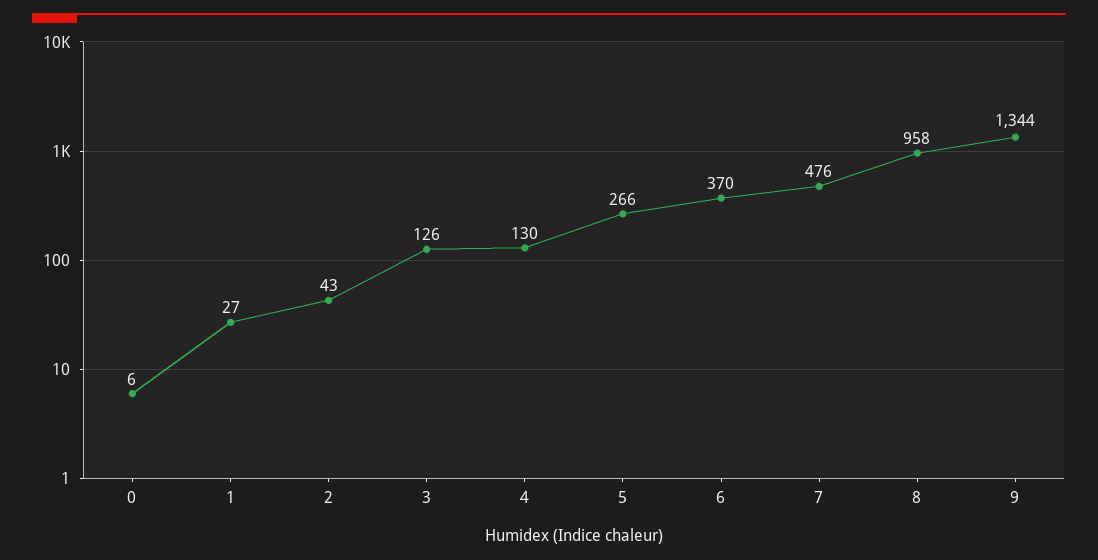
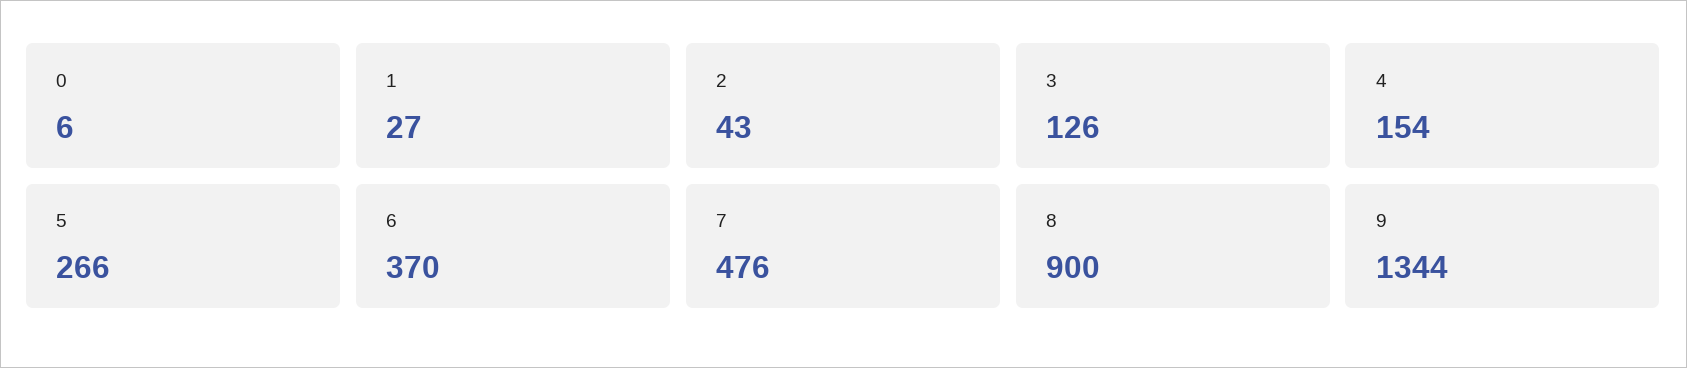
  {
    "0": 6,
    "1": 27,
    "2": 43,
    "3": 126,
-   "4": 130,
+   "4": 154,
    "5": 266,
    "6": 370,
    "7": 476,
-   "8": 958,
+   "8": 900,
    "9": 1344
  }

